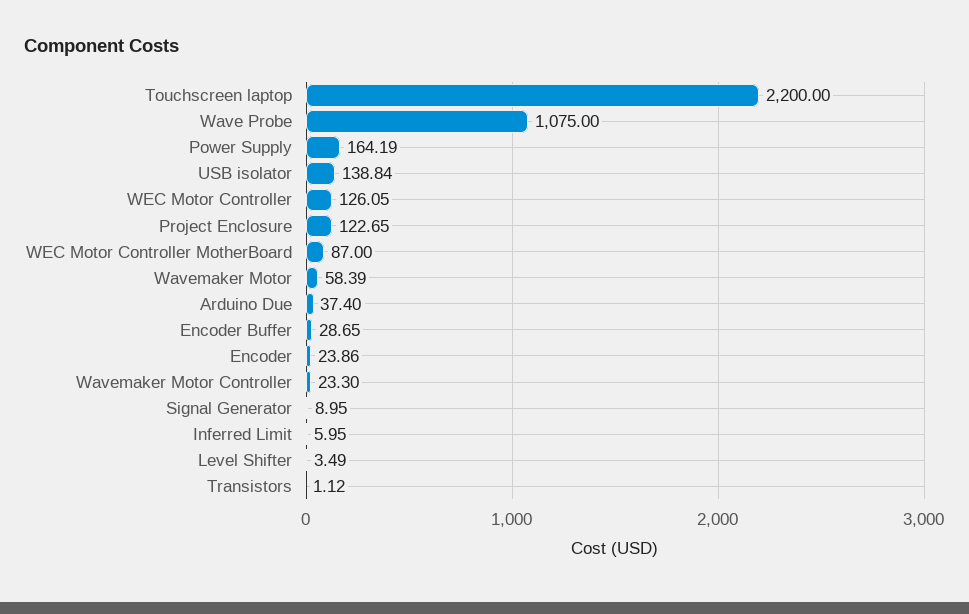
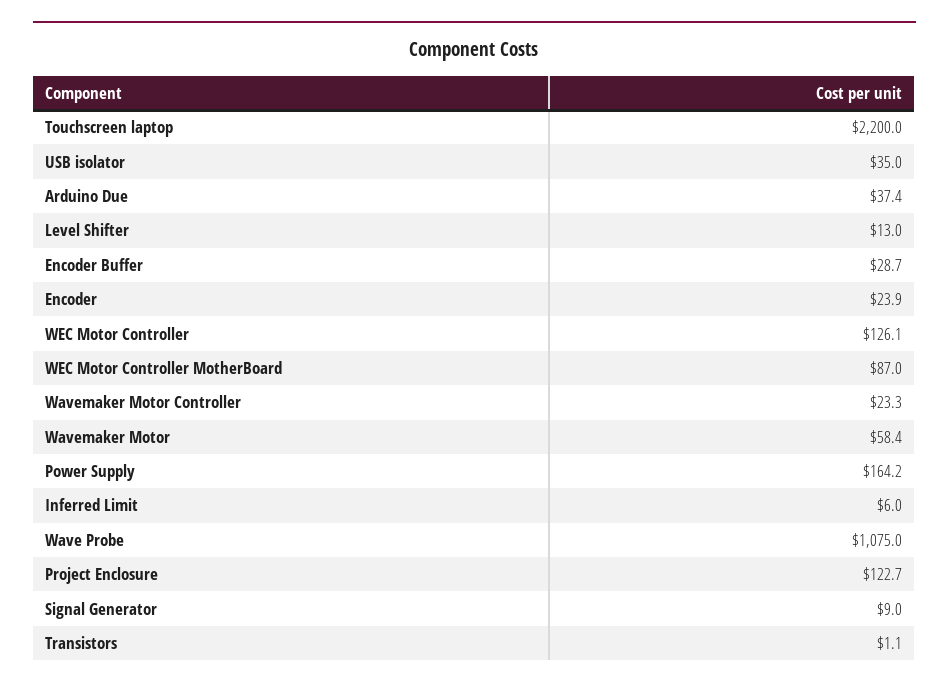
  {
    "Touchscreen laptop": 2200,
    "Wave Probe": 1075,
    "Power Supply": 164.19,
-   "USB isolator": 138.84,
+   "USB isolator": 35,
    "WEC Motor Controller": 126.05,
    "Project Enclosure": 122.65,
    "WEC Motor Controller MotherBoard": 87,
    "Wavemaker Motor": 58.39,
    "Arduino Due": 37.4,
    "Encoder Buffer": 28.65,
    "Encoder": 23.86,
    "Wavemaker Motor Controller": 23.3,
    "Signal Generator": 8.95,
    "Inferred Limit": 5.95,
-   "Level Shifter": 3.49,
+   "Level Shifter": 13,
    "Transistors": 1.12
  }

